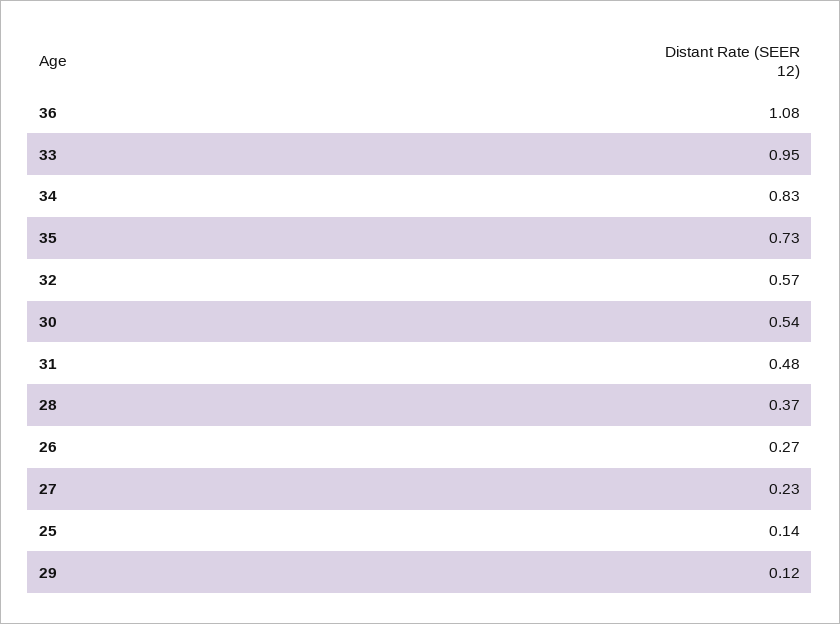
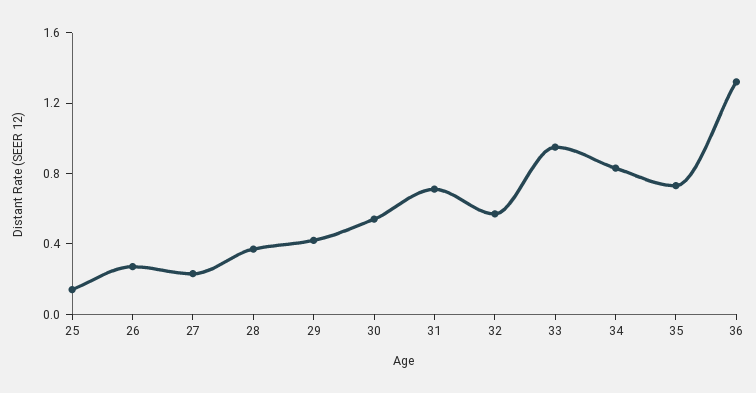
  {
-   "36": 1.08,
+   "36": 1.3,
    "33": 0.95,
    "34": 0.83,
    "35": 0.73,
    "32": 0.57,
    "30": 0.54,
-   "31": 0.48,
+   "31": 0.7,
    "28": 0.37,
    "26": 0.27,
    "27": 0.23,
    "25": 0.14,
-   "29": 0.12
+   "29": 0.4
  }

